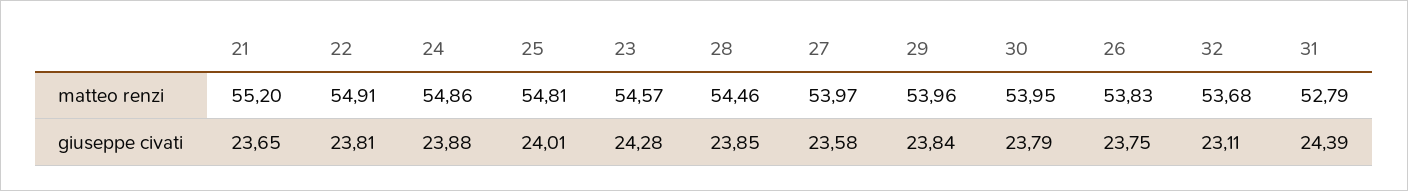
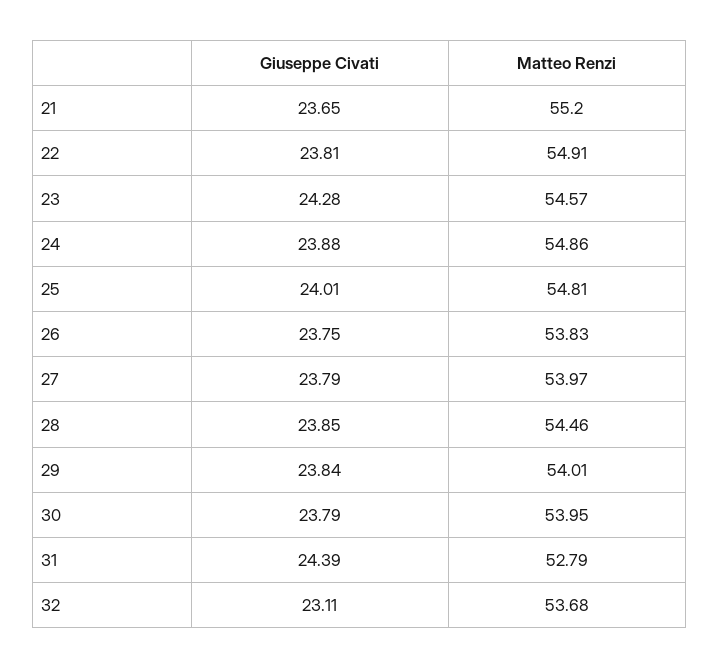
  {
    "21": {
      "matteo renzi": 55.2,
      "giuseppe civati": 23.65
    },
    "22": {
      "matteo renzi": 54.91,
      "giuseppe civati": 23.81
    },
    "24": {
      "matteo renzi": 54.86,
      "giuseppe civati": 23.88
    },
    "25": {
      "matteo renzi": 54.81,
      "giuseppe civati": 24.01
    },
    "23": {
      "matteo renzi": 54.57,
      "giuseppe civati": 24.28
    },
    "28": {
      "matteo renzi": 54.46,
      "giuseppe civati": 23.85
    },
    "27": {
      "matteo renzi": 53.97,
-     "giuseppe civati": 23.58
+     "giuseppe civati": 23.79
    },
    "29": {
-     "matteo renzi": 53.96,
+     "matteo renzi": 54.01,
      "giuseppe civati": 23.84
    },
    "30": {
      "matteo renzi": 53.95,
      "giuseppe civati": 23.79
    },
    "26": {
      "matteo renzi": 53.83,
      "giuseppe civati": 23.75
    },
    "32": {
      "matteo renzi": 53.68,
      "giuseppe civati": 23.11
    },
    "31": {
      "matteo renzi": 52.79,
      "giuseppe civati": 24.39
    }
  }

